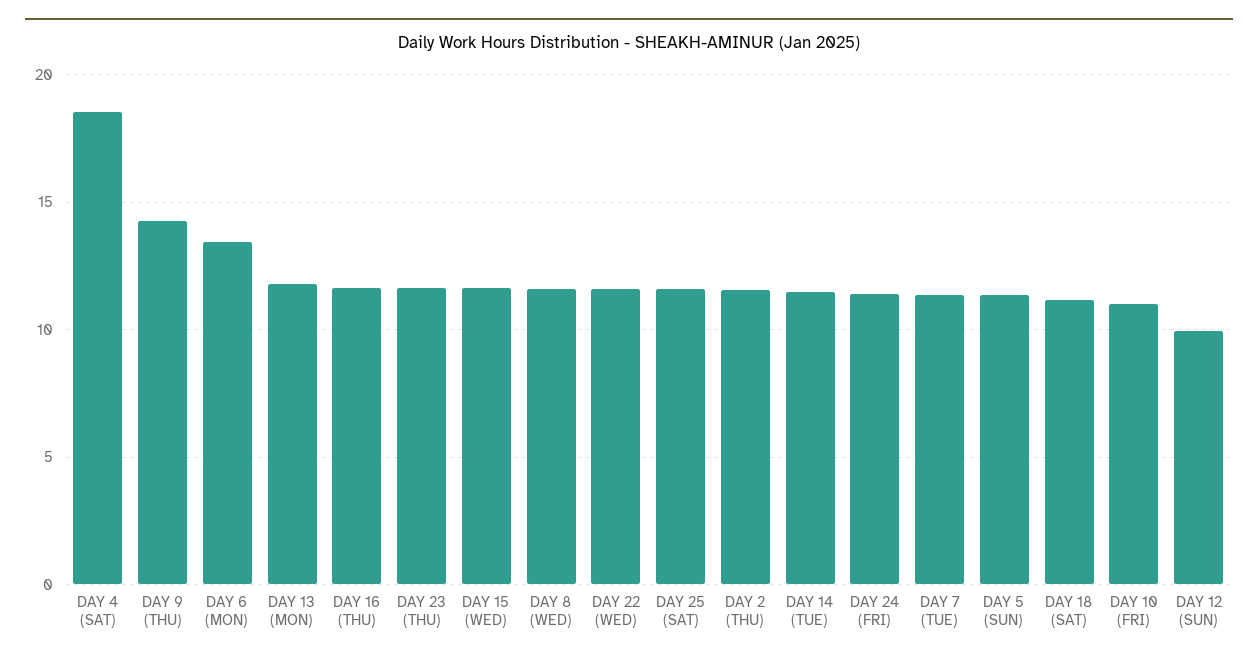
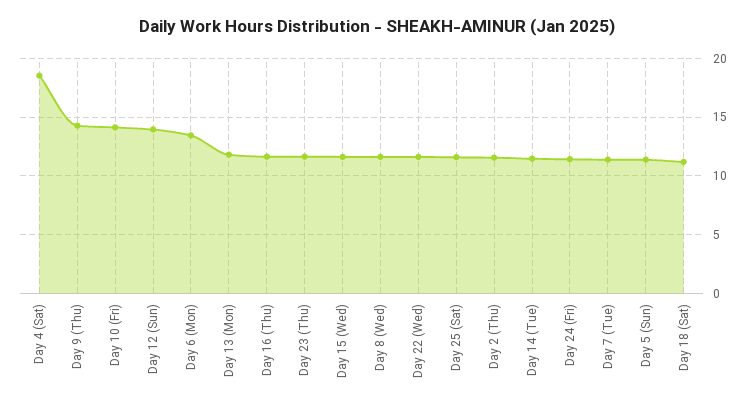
  {
    "DAY 4 (SAT)": 18.5,
    "DAY 9 (THU)": 14.5,
    "DAY 6 (MON)": 13.5,
    "DAY 13 (MON)": 12,
    "DAY 16 (THU)": 11.5,
    "DAY 23 (THU)": 11.5,
    "DAY 15 (WED)": 11.5,
    "DAY 8 (WED)": 11.5,
    "DAY 22 (WED)": 11.5,
    "DAY 25 (SAT)": 11.5,
    "DAY 2 (THU)": 11.5,
    "DAY 14 (TUE)": 11.5,
    "DAY 24 (FRI)": 11.5,
    "DAY 7 (TUE)": 11.5,
    "DAY 5 (SUN)": 11.5,
    "DAY 18 (SAT)": 11,
-   "DAY 10 (FRI)": 11,
+   "DAY 10 (FRI)": 14,
-   "DAY 12 (SUN)": 10
+   "DAY 12 (SUN)": 14
  }

